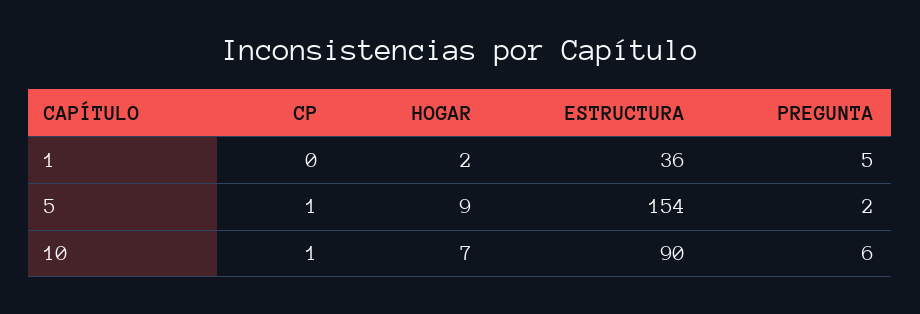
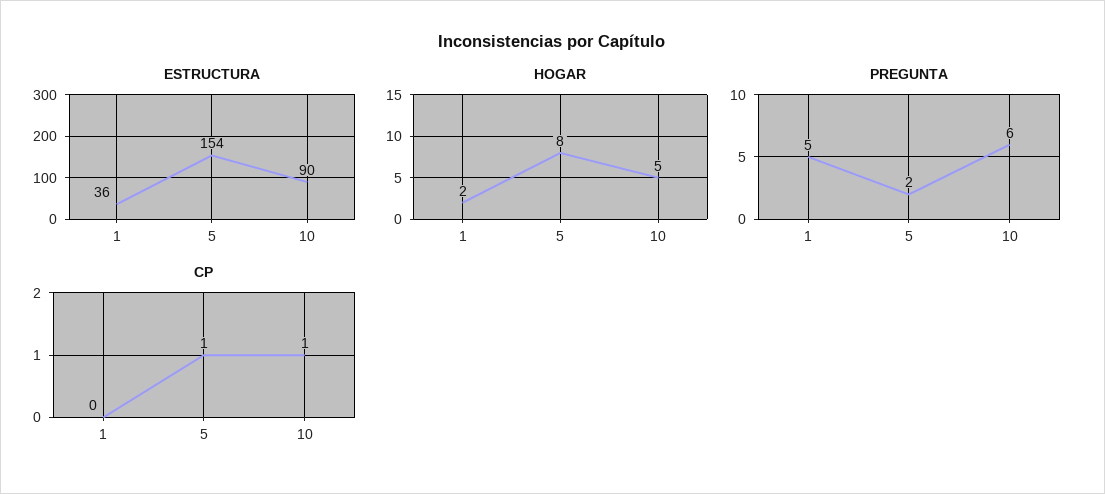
  {
    "CP": {
      "1": 0,
      "5": 1,
      "10": 1
    },
    "HOGAR": {
      "1": 2,
-     "5": 9,
+     "5": 8,
-     "10": 7
+     "10": 5
    },
    "ESTRUCTURA": {
      "1": 36,
      "5": 154,
      "10": 90
    },
    "PREGUNTA": {
      "1": 5,
      "5": 2,
      "10": 6
    }
  }

